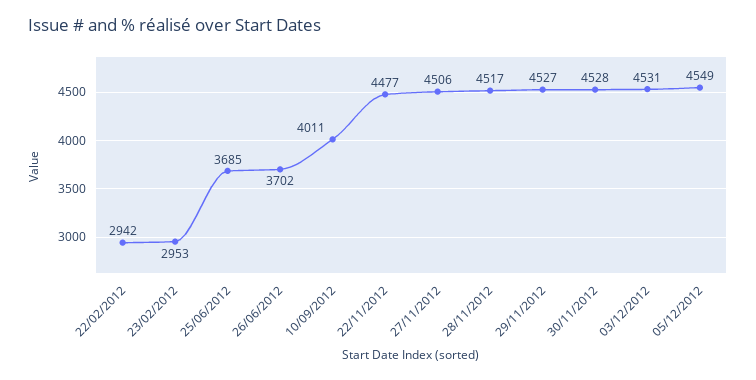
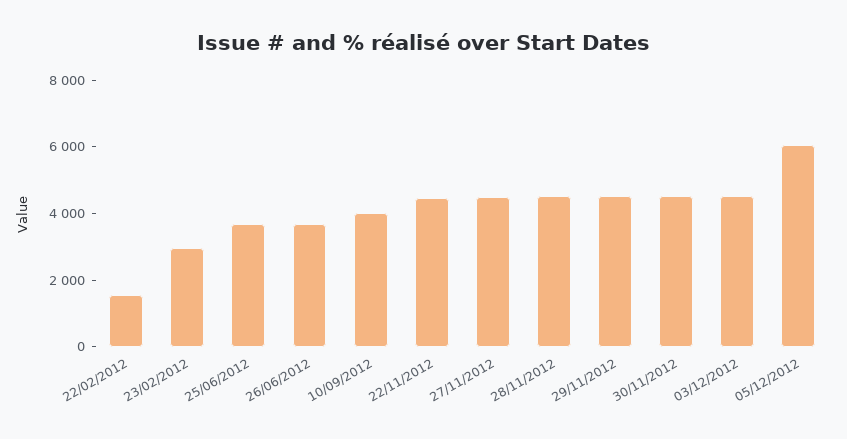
  {
-   "22/02/2012": 2942,
+   "22/02/2012": 1500,
    "23/02/2012": 2953,
    "25/06/2012": 3685,
    "26/06/2012": 3702,
    "10/09/2012": 4011,
    "22/11/2012": 4477,
    "27/11/2012": 4506,
    "28/11/2012": 4517,
    "29/11/2012": 4527,
    "30/11/2012": 4528,
    "03/12/2012": 4531,
-   "05/12/2012": 4549
+   "05/12/2012": 6000
  }

